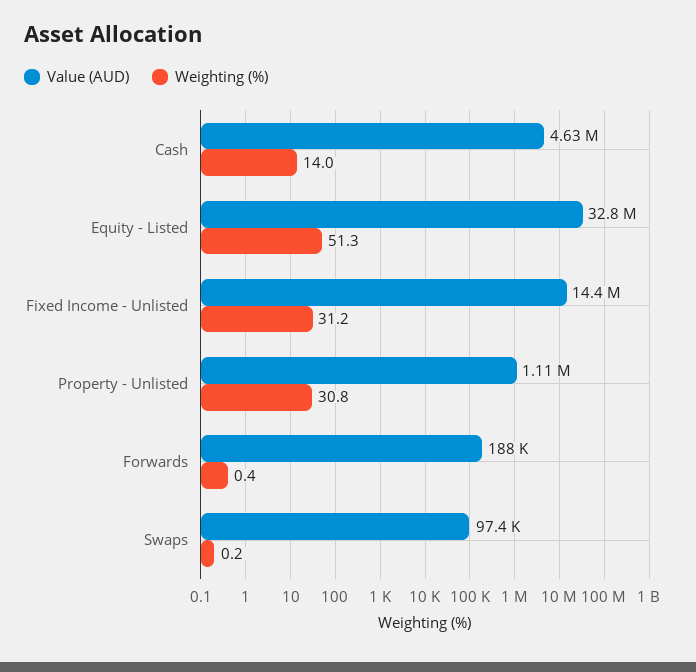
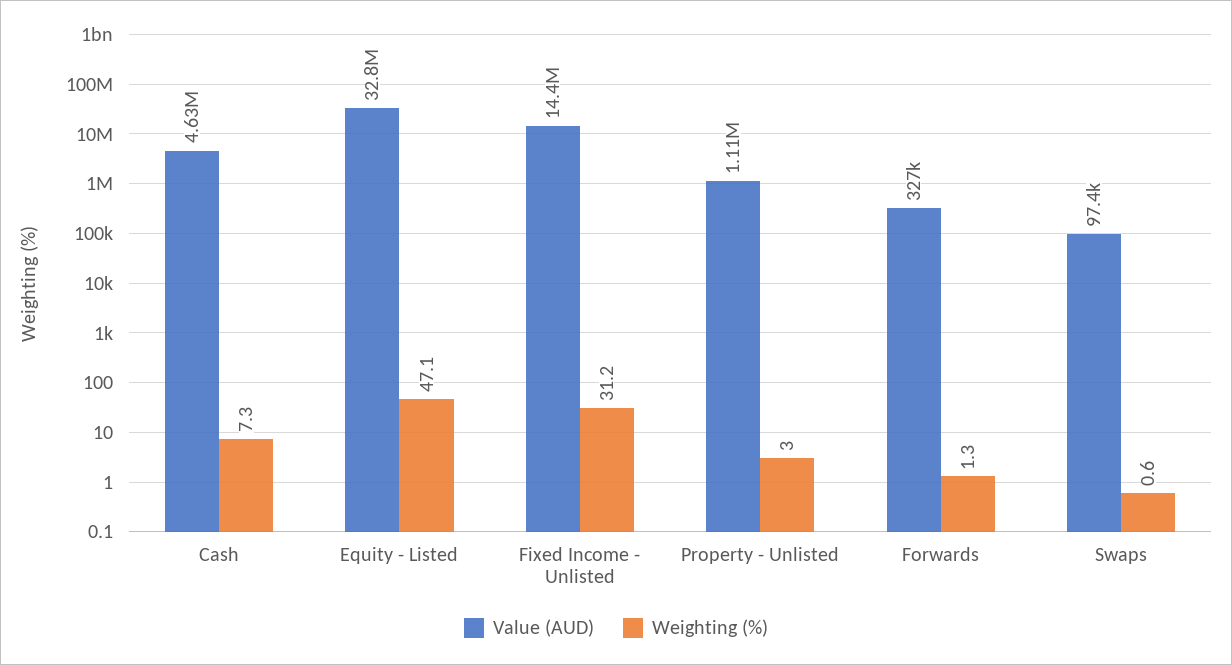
  {
    "Value (AUD)": {
      "Cash": 4630000,
      "Equity - Listed": 32800000,
      "Fixed Income - Unlisted": 14400000,
      "Property - Unlisted": 1110000,
-     "Forwards": 188000,
+     "Forwards": 327000,
      "Swaps": 97400
    },
    "Weighting (%)": {
-     "Cash": 14,
+     "Cash": 7.3,
-     "Equity - Listed": 51.3,
+     "Equity - Listed": 47.1,
      "Fixed Income - Unlisted": 31.2,
-     "Property - Unlisted": 30.8,
+     "Property - Unlisted": 3,
-     "Forwards": 0.4,
+     "Forwards": 1.3,
-     "Swaps": 0.2
+     "Swaps": 0.6
    }
  }

